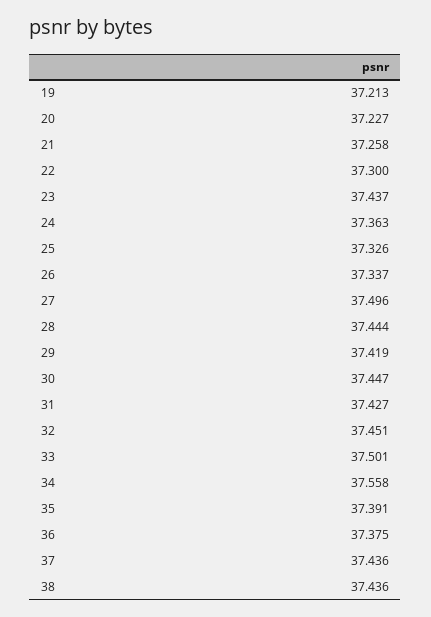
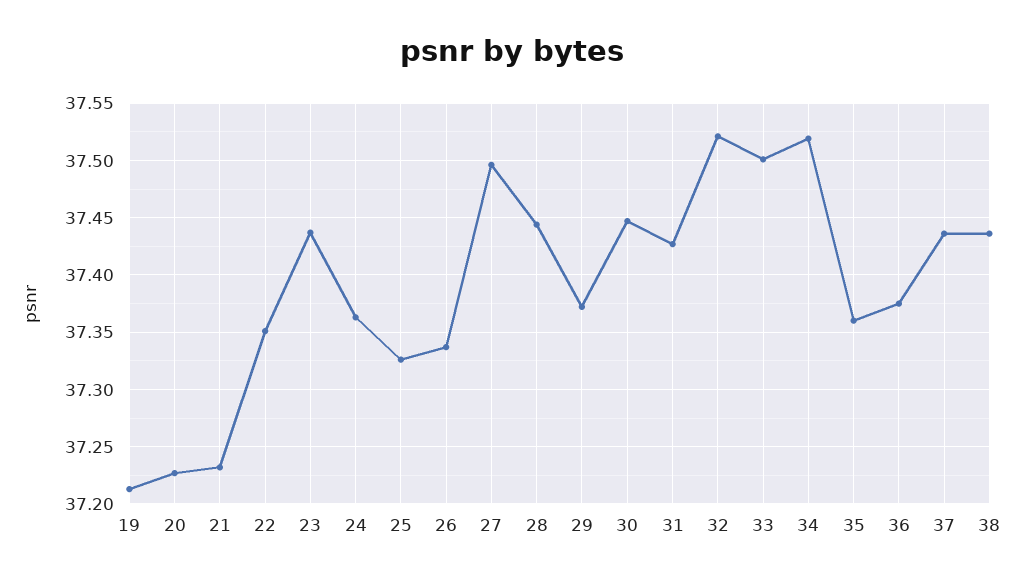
  {
    "19": 37.213,
    "20": 37.227,
-   "21": 37.258,
+   "21": 37.23,
-   "22": 37.3,
+   "22": 37.35,
    "23": 37.437,
    "24": 37.363,
    "25": 37.326,
    "26": 37.337,
    "27": 37.496,
    "28": 37.444,
-   "29": 37.419,
+   "29": 37.37,
    "30": 37.447,
    "31": 37.427,
-   "32": 37.451,
+   "32": 37.52,
    "33": 37.501,
-   "34": 37.558,
+   "34": 37.52,
-   "35": 37.391,
+   "35": 37.36,
    "36": 37.375,
    "37": 37.436,
    "38": 37.436
  }

